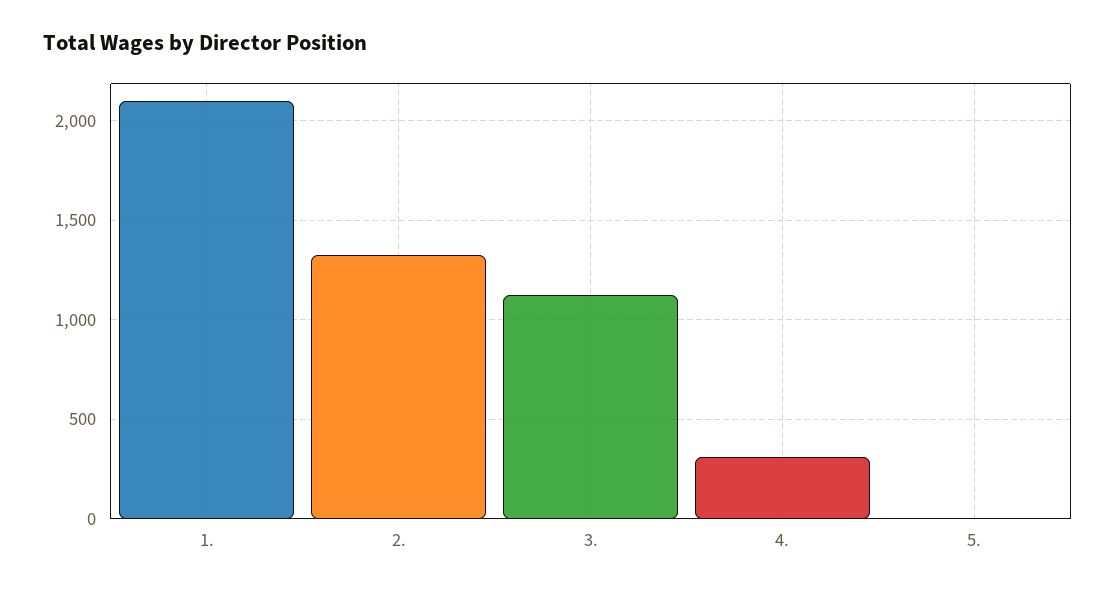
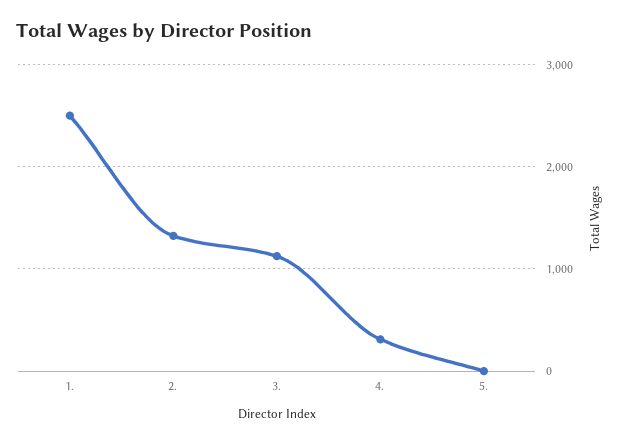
  {
-   "1.": 2100,
+   "1.": 2500,
    "2.": 1300,
    "3.": 1150,
    "4.": 300,
    "5.": 0
  }

